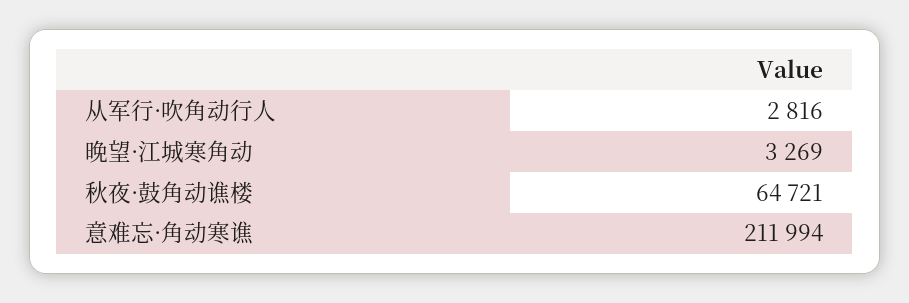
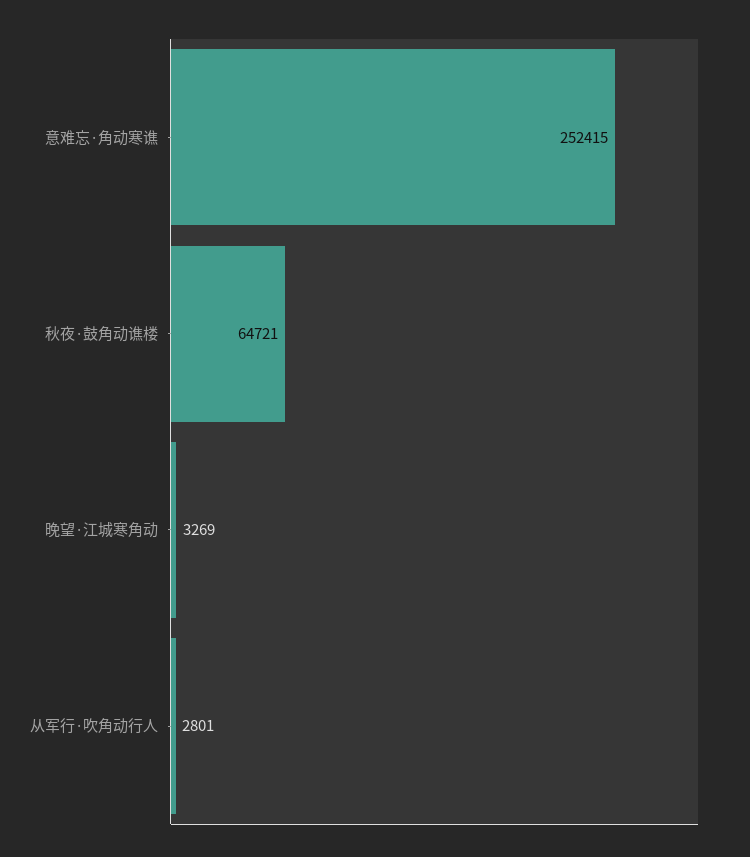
  {
-   "从军行·吹角动行人": 2816,
+   "从军行·吹角动行人": 2801,
    "晚望·江城寒角动": 3269,
    "秋夜·鼓角动谯楼": 64721,
-   "意难忘·角动寒谯": 211994
+   "意难忘·角动寒谯": 252415
  }

